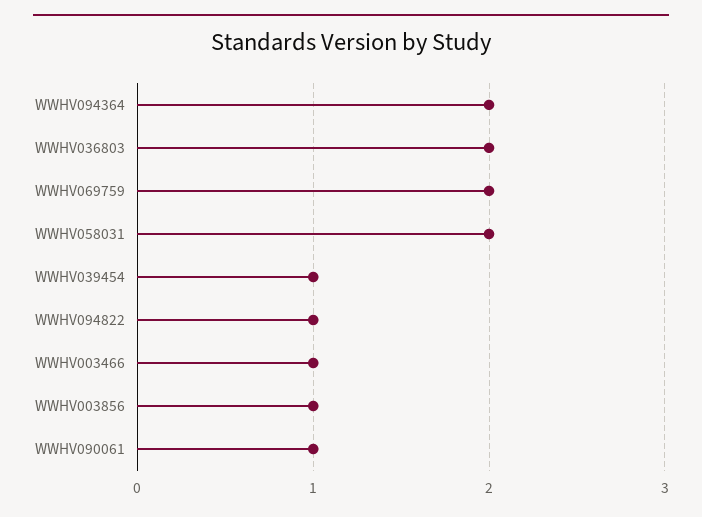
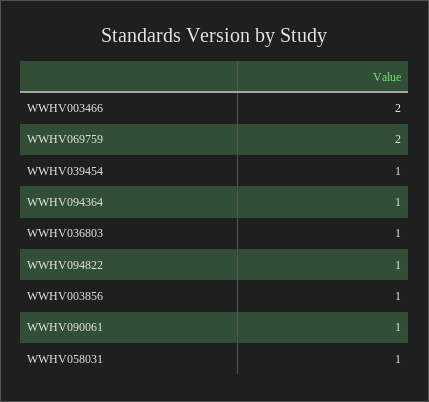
  {
-   "WWHV094364": 2,
+   "WWHV094364": 1,
-   "WWHV036803": 2,
+   "WWHV036803": 1,
    "WWHV069759": 2,
-   "WWHV058031": 2,
+   "WWHV058031": 1,
    "WWHV039454": 1,
    "WWHV094822": 1,
-   "WWHV003466": 1,
+   "WWHV003466": 2,
    "WWHV003856": 1,
    "WWHV090061": 1
  }

